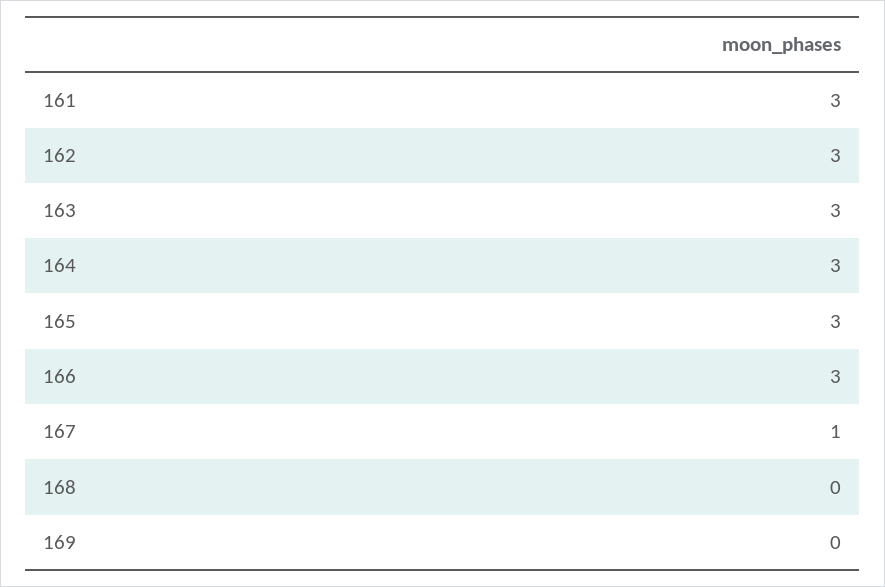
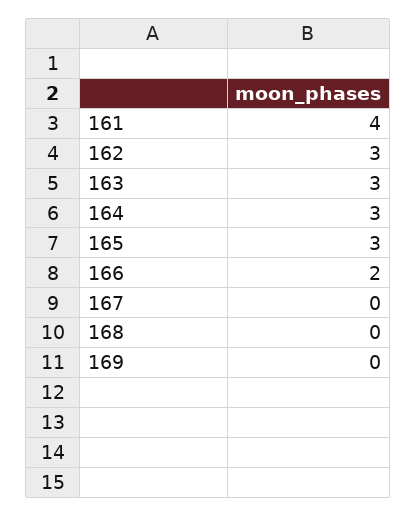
  {
-   "161": 3,
+   "161": 4,
    "162": 3,
    "163": 3,
    "164": 3,
    "165": 3,
-   "166": 3,
+   "166": 2,
-   "167": 1,
+   "167": 0,
    "168": 0,
    "169": 0
  }

